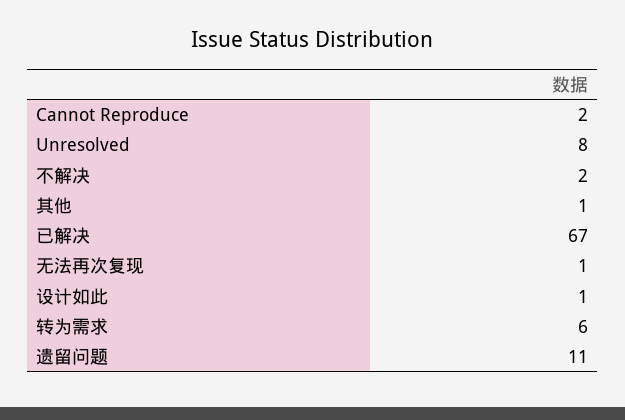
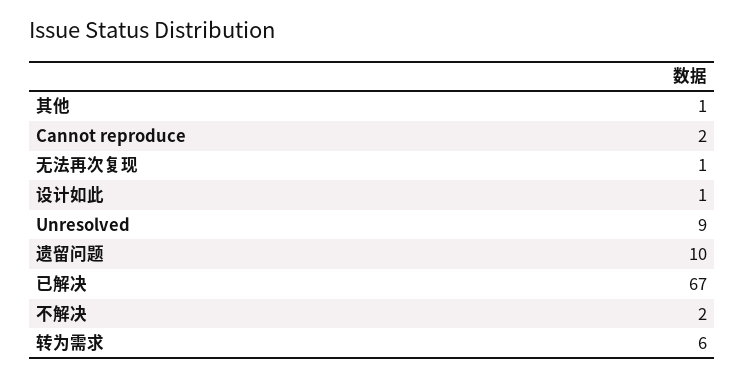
  {
    "Cannot Reproduce": 2,
-   "Unresolved": 8,
+   "Unresolved": 9,
    "不解决": 2,
    "其他": 1,
    "已解决": 67,
    "无法再次复现": 1,
    "设计如此": 1,
    "转为需求": 6,
-   "遗留问题": 11
+   "遗留问题": 10
  }

